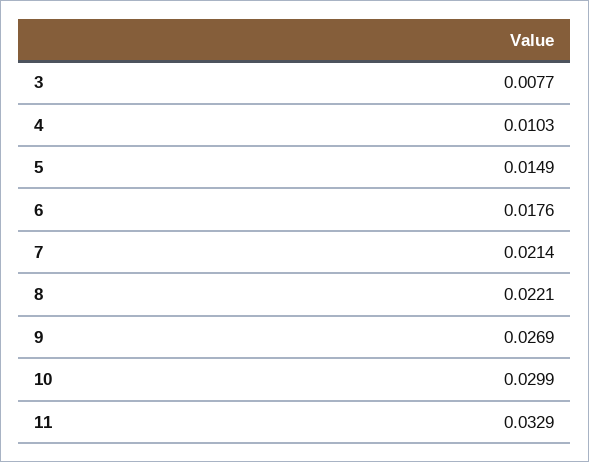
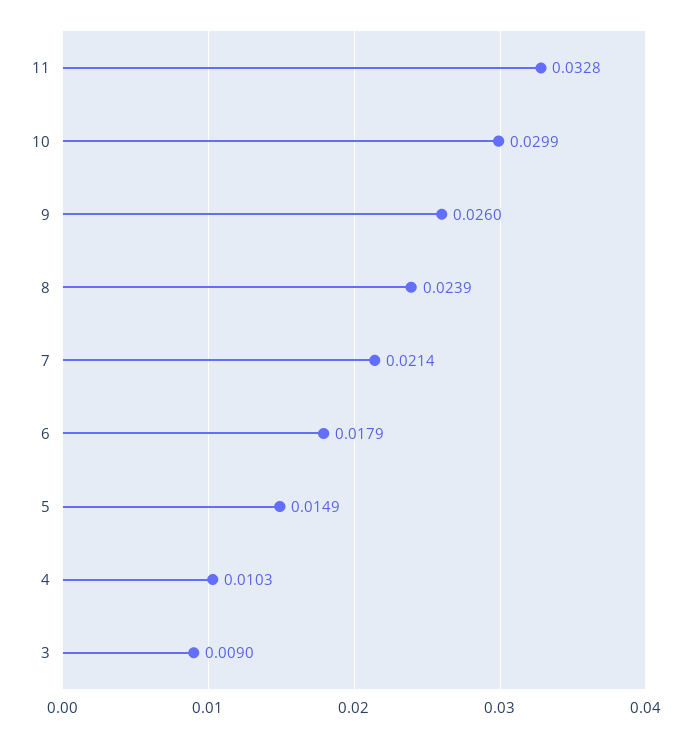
  {
-   "3": 0.0077,
+   "3": 0.009,
    "4": 0.0103,
    "5": 0.0149,
-   "6": 0.0176,
+   "6": 0.0179,
    "7": 0.0214,
-   "8": 0.0221,
+   "8": 0.0239,
-   "9": 0.0269,
+   "9": 0.026,
    "10": 0.0299,
-   "11": 0.0329
+   "11": 0.0328
  }

